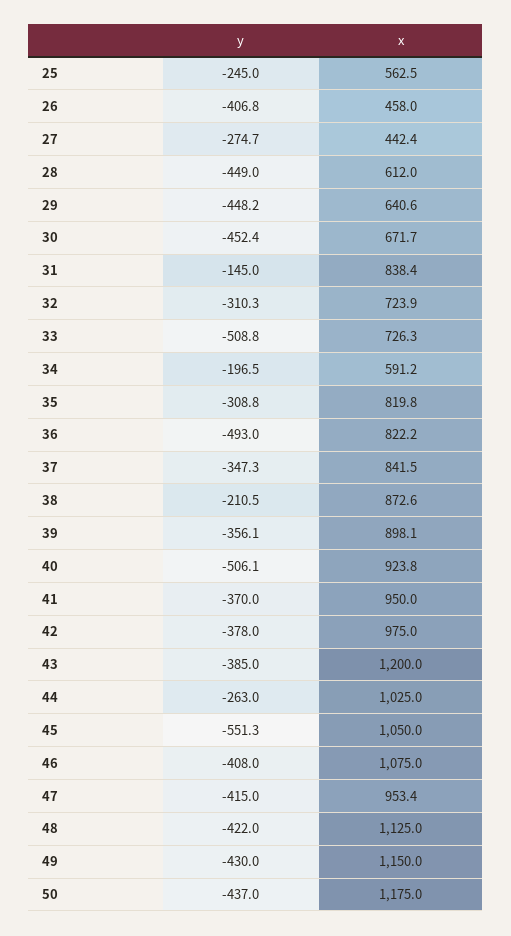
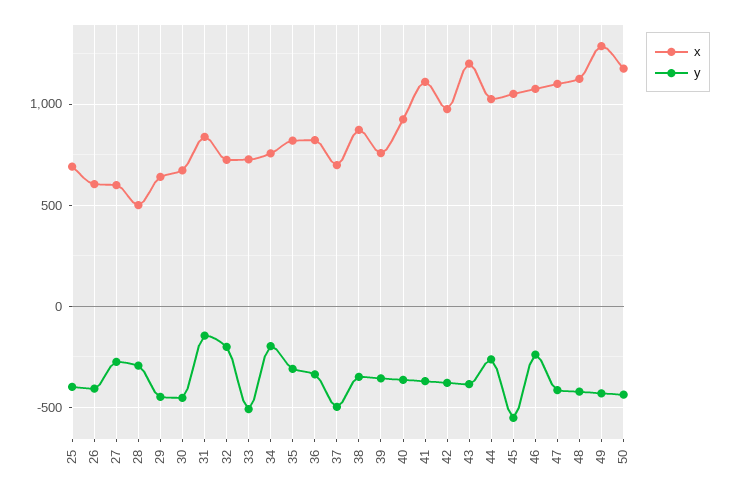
  {
    "y": {
-     "25": -245,
+     "25": -400,
      "26": -406.8,
      "27": -274.7,
-     "28": -449,
+     "28": -300,
      "29": -448.2,
      "30": -452.4,
      "31": -145,
-     "32": -310.3,
+     "32": -200,
      "33": -508.8,
      "34": -196.5,
      "35": -308.8,
-     "36": -493,
+     "36": -350,
-     "37": -347.3,
+     "37": -500,
-     "38": -210.5,
+     "38": -350,
      "39": -356.1,
-     "40": -506.1,
+     "40": -350,
      "41": -370,
      "42": -378,
      "43": -385,
      "44": -263,
      "45": -551.3,
-     "46": -408,
+     "46": -250,
      "47": -415,
      "48": -422,
      "49": -430,
      "50": -437
    },
    "x": {
-     "25": 562.5,
+     "25": 700,
-     "26": 458,
+     "26": 600,
-     "27": 442.4,
+     "27": 600,
-     "28": 612,
+     "28": 500,
      "29": 640.6,
      "30": 671.7,
      "31": 838.4,
      "32": 723.9,
      "33": 726.3,
-     "34": 591.2,
+     "34": 750,
      "35": 819.8,
      "36": 822.2,
-     "37": 841.5,
+     "37": 700,
      "38": 872.6,
-     "39": 898.1,
+     "39": 750,
      "40": 923.8,
-     "41": 950,
+     "41": 1100,
      "42": 975,
      "43": 1200,
      "44": 1025,
      "45": 1050,
      "46": 1075,
-     "47": 953.4,
+     "47": 1100,
      "48": 1125,
-     "49": 1150,
+     "49": 1300,
      "50": 1175
    }
  }

